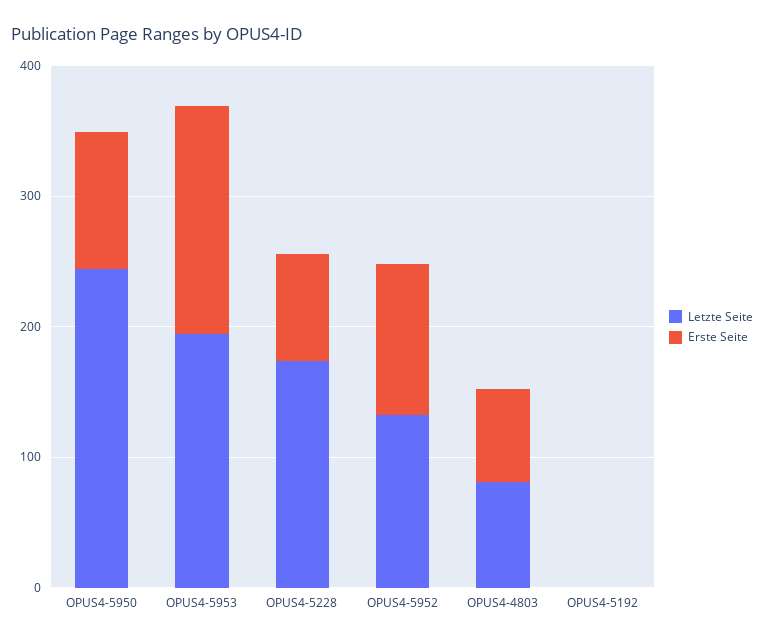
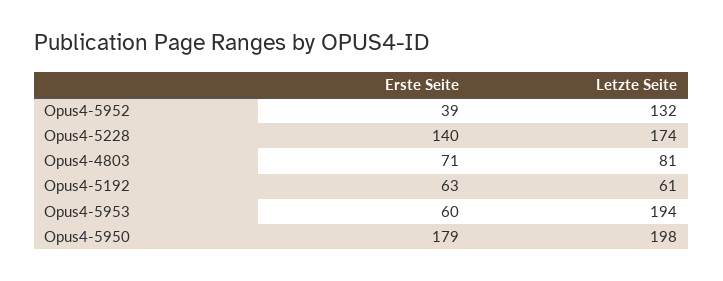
  {
    "Letzte Seite": {
-     "OPUS4-5950": 240,
+     "OPUS4-5950": 198,
      "OPUS4-5953": 194,
      "OPUS4-5228": 174,
      "OPUS4-5952": 132,
      "OPUS4-4803": 81,
-     "OPUS4-5192": 0
+     "OPUS4-5192": 61
    },
    "Erste Seite": {
-     "OPUS4-5950": 100,
+     "OPUS4-5950": 179,
-     "OPUS4-5953": 180,
+     "OPUS4-5953": 60,
-     "OPUS4-5228": 80,
+     "OPUS4-5228": 140,
-     "OPUS4-5952": 120,
+     "OPUS4-5952": 39,
      "OPUS4-4803": 71,
-     "OPUS4-5192": 0
+     "OPUS4-5192": 63
    }
  }

